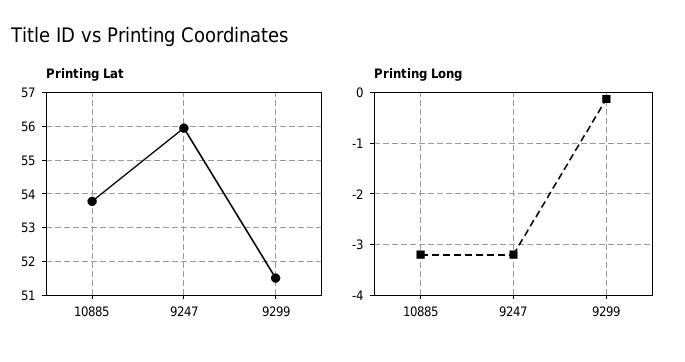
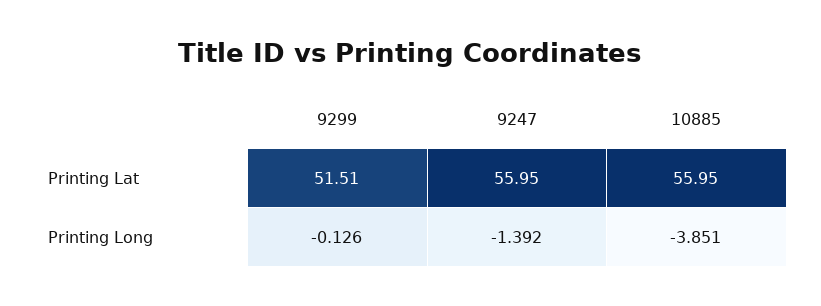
  {
    "Printing Lat": {
-     "10885": 53.8,
+     "10885": 55.95,
      "9247": 55.95,
      "9299": 51.51
    },
    "Printing Long": {
-     "10885": -3.2,
+     "10885": -3.851,
-     "9247": -3.2,
+     "9247": -1.392,
      "9299": -0.126
    }
  }

